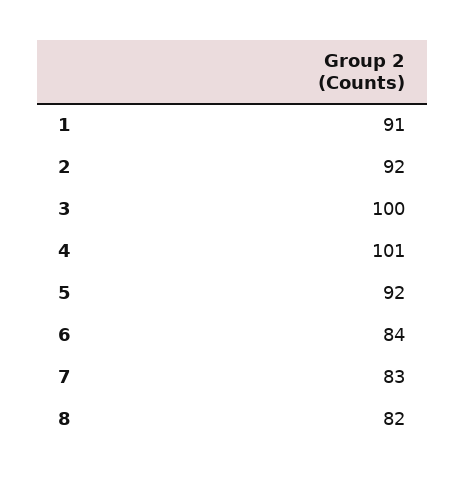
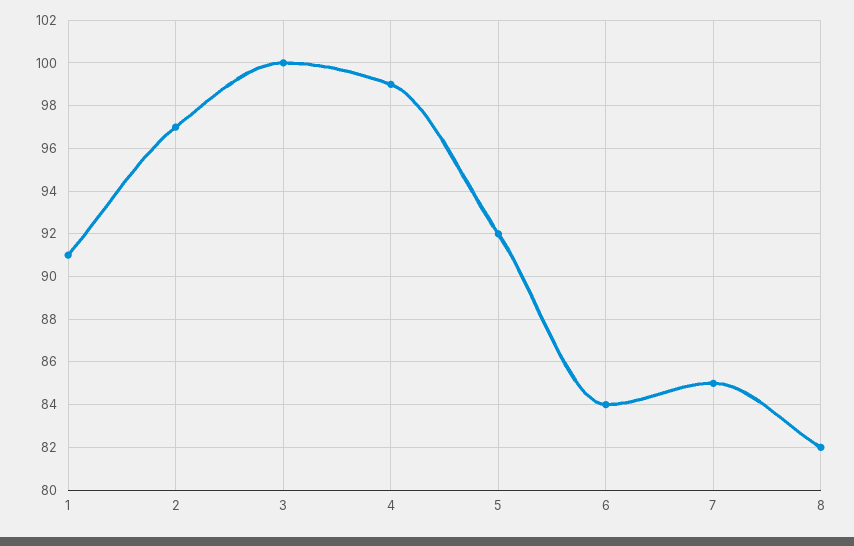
  {
    "1": 91,
-   "2": 92,
+   "2": 97,
    "3": 100,
-   "4": 101,
+   "4": 99,
    "5": 92,
    "6": 84,
-   "7": 83,
+   "7": 85,
    "8": 82
  }

